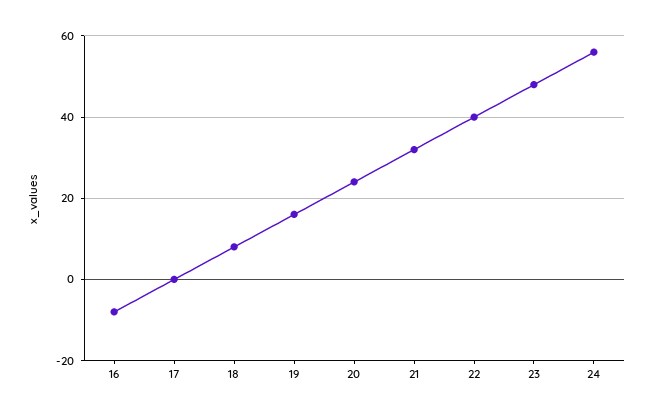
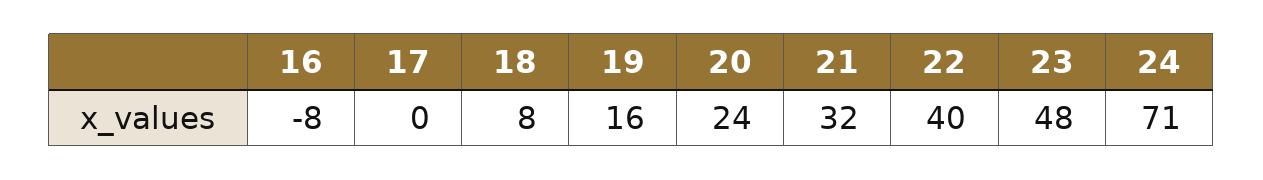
  {
    "16": -8,
    "17": 0,
    "18": 8,
    "19": 16,
    "20": 24,
    "21": 32,
    "22": 40,
    "23": 48,
-   "24": 55
+   "24": 71
  }

